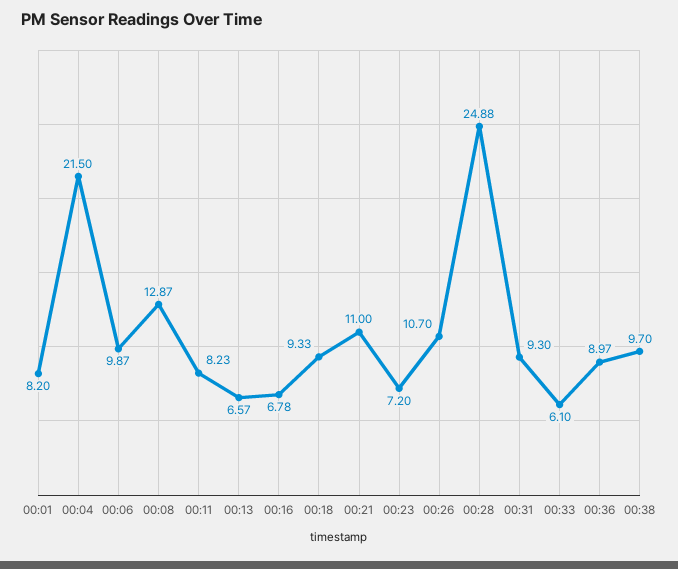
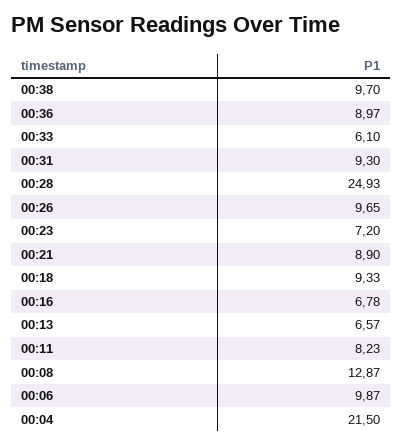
  {
-   "00:01": 8.2,
    "00:04": 21.5,
    "00:06": 9.87,
    "00:08": 12.87,
    "00:11": 8.23,
    "00:13": 6.57,
    "00:16": 6.78,
    "00:18": 9.33,
-   "00:21": 11,
+   "00:21": 8.9,
    "00:23": 7.2,
-   "00:26": 10.7,
+   "00:26": 9.65,
-   "00:28": 24.88,
+   "00:28": 24.93,
    "00:31": 9.3,
    "00:33": 6.1,
    "00:36": 8.97,
    "00:38": 9.7
  }

